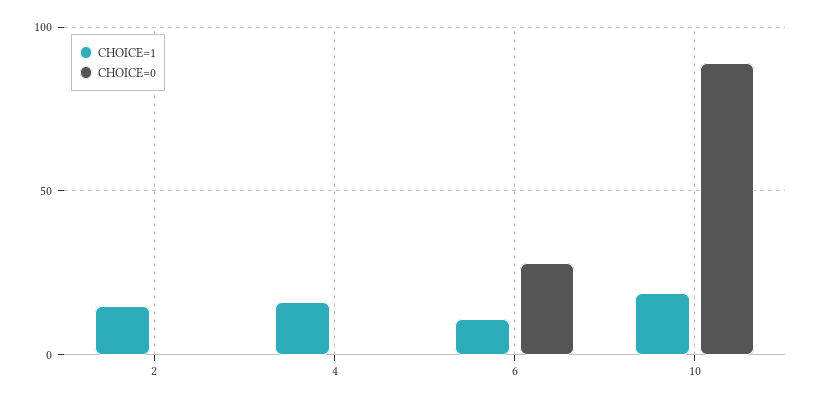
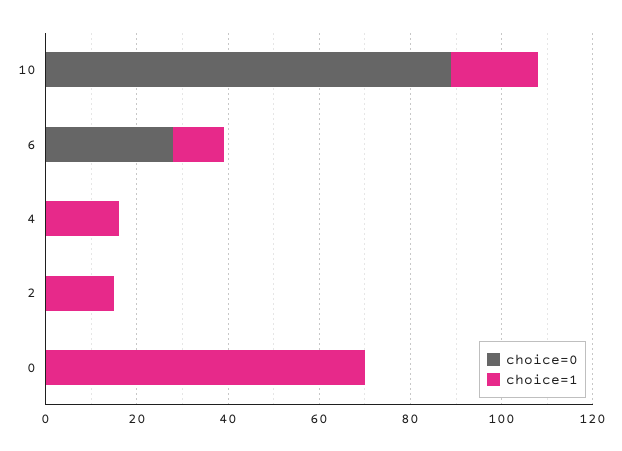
  {
    "CHOICE=1": {
      "2": 15,
      "4": 15,
      "6": 10,
-     "10": 20
+     "10": 20,
+     "0": 70
    },
    "CHOICE=0": {
      "2": 0,
      "4": 0,
      "6": 30,
-     "10": 90
+     "10": 90,
+     "0": 0
    }
  }

